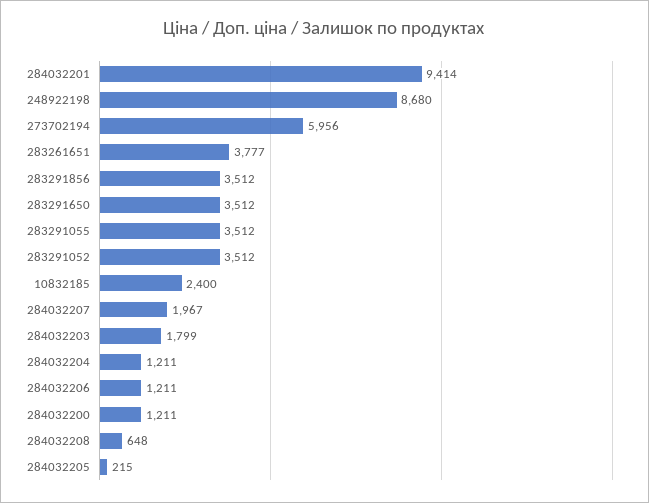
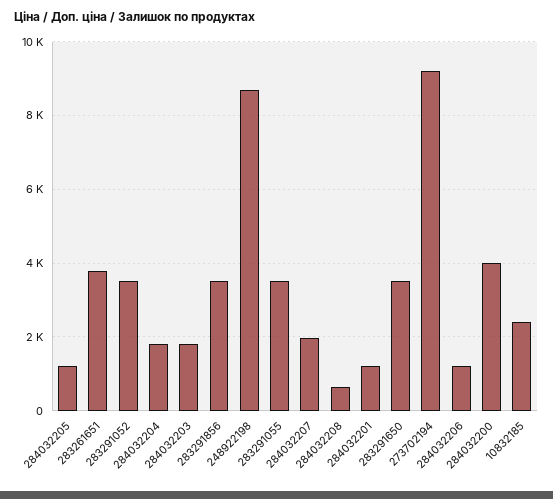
  {
-   "284032201": 9414,
+   "284032201": 1200,
    "248922198": 8680,
-   "273702194": 5956,
+   "273702194": 9200,
    "283261651": 3777,
    "283291856": 3512,
    "283291650": 3512,
    "283291055": 3512,
    "283291052": 3512,
    "10832185": 2400,
    "284032207": 1967,
    "284032203": 1799,
-   "284032204": 1211,
+   "284032204": 1800,
    "284032206": 1211,
-   "284032200": 1211,
+   "284032200": 4000,
    "284032208": 648,
-   "284032205": 215
+   "284032205": 1200
  }

